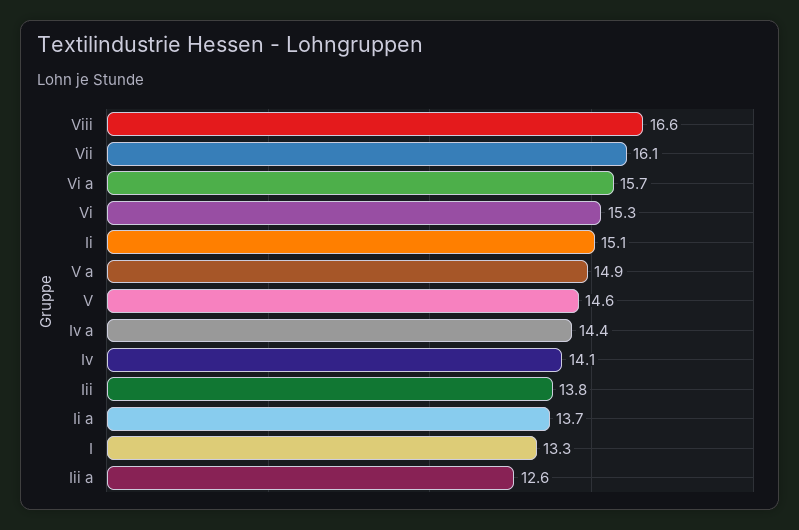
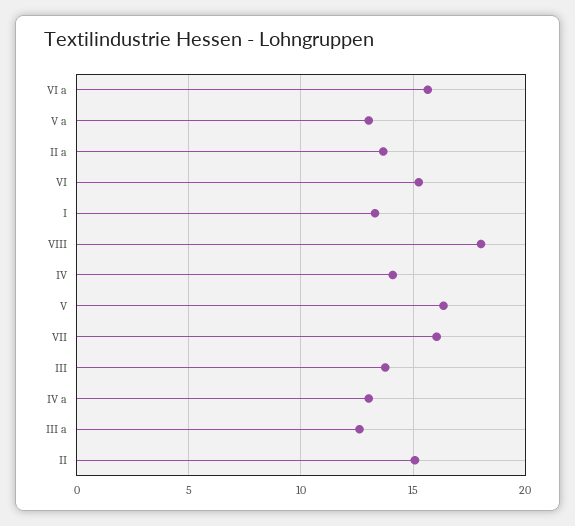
  {
-   "Viii": 16.6,
+   "Viii": 18,
    "Vii": 16.1,
    "Vi a": 15.7,
    "Vi": 15.3,
    "Ii": 15.1,
-   "V a": 14.9,
+   "V a": 13,
-   "V": 14.6,
+   "V": 16.5,
-   "Iv a": 14.4,
+   "Iv a": 13,
    "Iv": 14.1,
    "Iii": 13.8,
    "Ii a": 13.7,
    "I": 13.3,
    "Iii a": 12.6
  }

